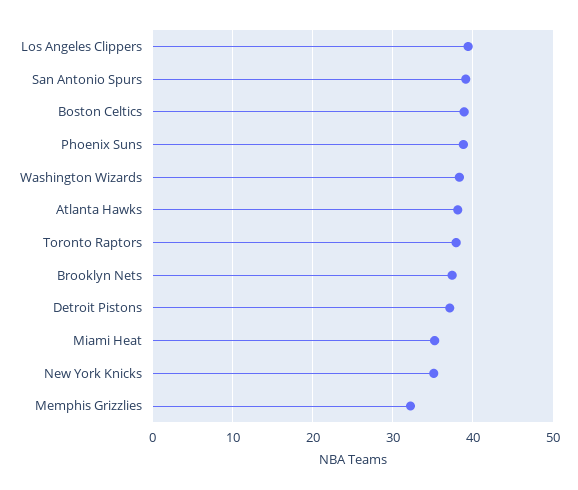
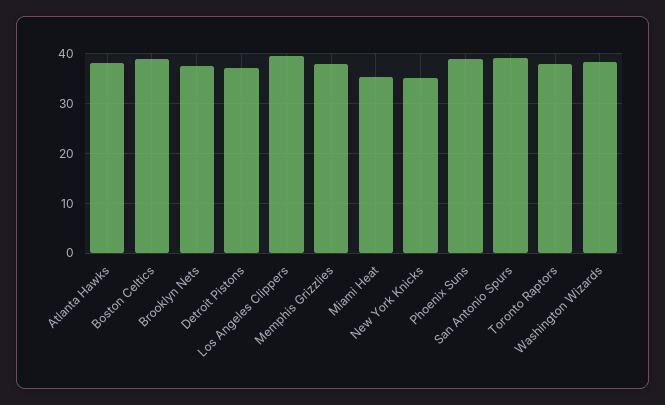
  {
    "Los Angeles Clippers": 39,
    "San Antonio Spurs": 39,
    "Boston Celtics": 39,
    "Phoenix Suns": 39,
    "Washington Wizards": 38,
    "Atlanta Hawks": 38,
    "Toronto Raptors": 38,
    "Brooklyn Nets": 37,
    "Detroit Pistons": 37,
    "Miami Heat": 35,
    "New York Knicks": 35,
-   "Memphis Grizzlies": 32
+   "Memphis Grizzlies": 38
  }

